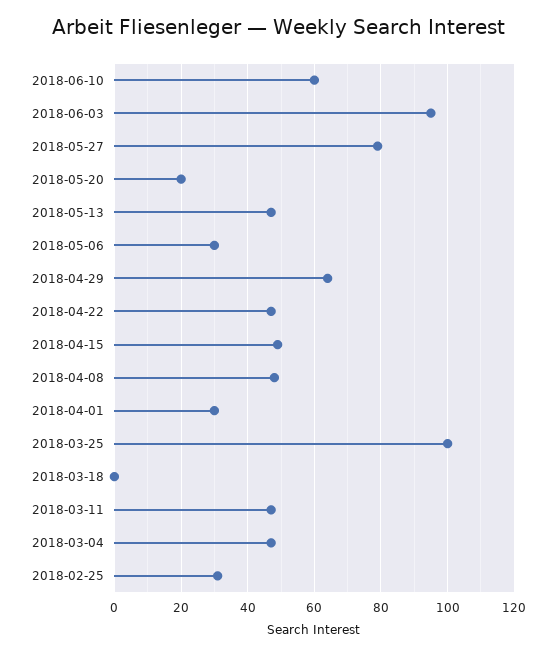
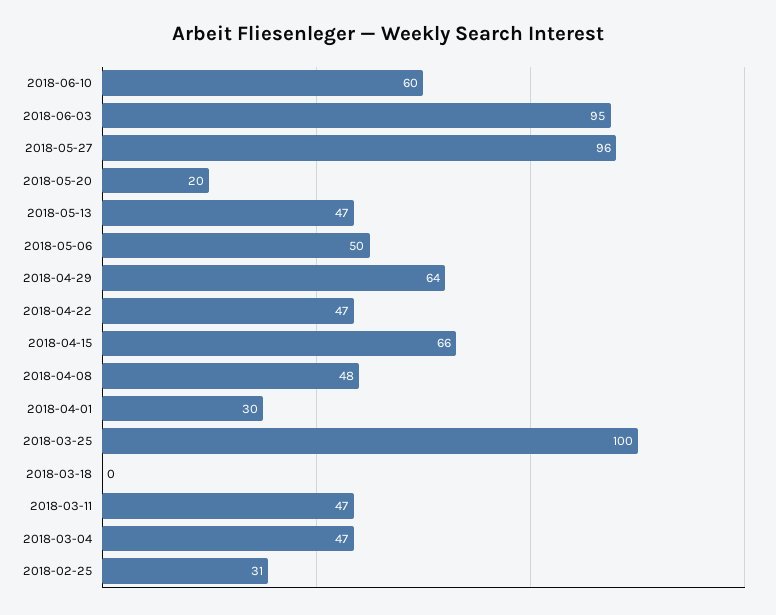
  {
    "2018-06-10": 60,
    "2018-06-03": 95,
-   "2018-05-27": 80,
+   "2018-05-27": 96,
    "2018-05-20": 20,
    "2018-05-13": 47,
-   "2018-05-06": 30,
+   "2018-05-06": 50,
    "2018-04-29": 64,
    "2018-04-22": 47,
-   "2018-04-15": 50,
+   "2018-04-15": 66,
    "2018-04-08": 48,
    "2018-04-01": 30,
    "2018-03-25": 100,
    "2018-03-18": 0,
    "2018-03-11": 47,
    "2018-03-04": 47,
    "2018-02-25": 31
  }

